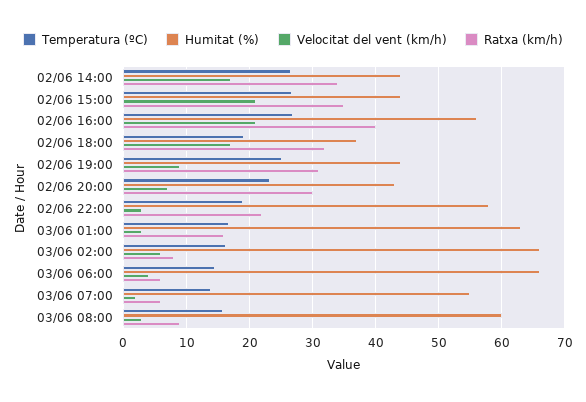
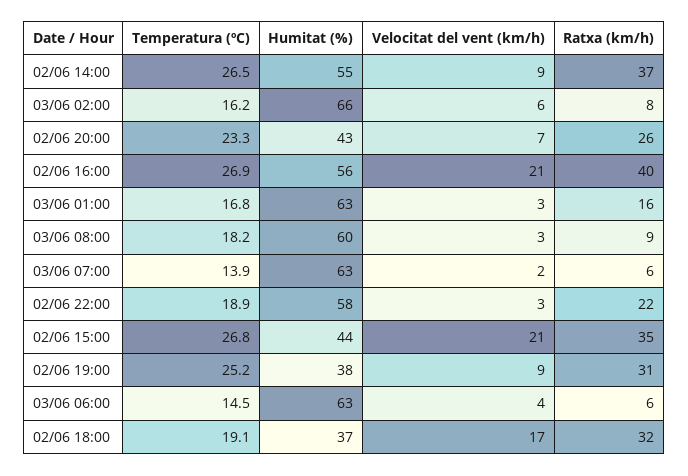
  {
    "Temperatura (ºC)": {
      "02/06 14:00": 26.5,
      "02/06 15:00": 26.8,
      "02/06 16:00": 26.9,
      "02/06 18:00": 19.1,
      "02/06 19:00": 25.2,
      "02/06 20:00": 23.3,
      "02/06 22:00": 18.9,
      "03/06 01:00": 16.8,
      "03/06 02:00": 16.2,
      "03/06 06:00": 14.5,
      "03/06 07:00": 13.9,
-     "03/06 08:00": 16
+     "03/06 08:00": 18.2
    },
    "Humitat (%)": {
-     "02/06 14:00": 44,
+     "02/06 14:00": 55,
      "02/06 15:00": 44,
      "02/06 16:00": 56,
      "02/06 18:00": 37,
-     "02/06 19:00": 44,
+     "02/06 19:00": 38,
      "02/06 20:00": 43,
      "02/06 22:00": 58,
      "03/06 01:00": 63,
      "03/06 02:00": 66,
-     "03/06 06:00": 66,
+     "03/06 06:00": 63,
-     "03/06 07:00": 55,
+     "03/06 07:00": 63,
      "03/06 08:00": 60
    },
    "Velocitat del vent (km/h)": {
-     "02/06 14:00": 17,
+     "02/06 14:00": 9,
      "02/06 15:00": 21,
      "02/06 16:00": 21,
      "02/06 18:00": 17,
      "02/06 19:00": 9,
      "02/06 20:00": 7,
      "02/06 22:00": 3,
      "03/06 01:00": 3,
      "03/06 02:00": 6,
      "03/06 06:00": 4,
      "03/06 07:00": 2,
      "03/06 08:00": 3
    },
    "Ratxa (km/h)": {
-     "02/06 14:00": 34,
+     "02/06 14:00": 37,
      "02/06 15:00": 35,
      "02/06 16:00": 40,
      "02/06 18:00": 32,
      "02/06 19:00": 31,
-     "02/06 20:00": 30,
+     "02/06 20:00": 26,
      "02/06 22:00": 22,
      "03/06 01:00": 16,
      "03/06 02:00": 8,
      "03/06 06:00": 6,
      "03/06 07:00": 6,
      "03/06 08:00": 9
    }
  }

